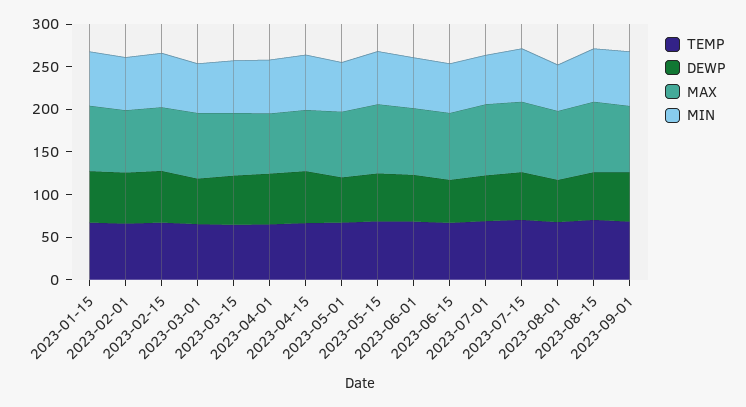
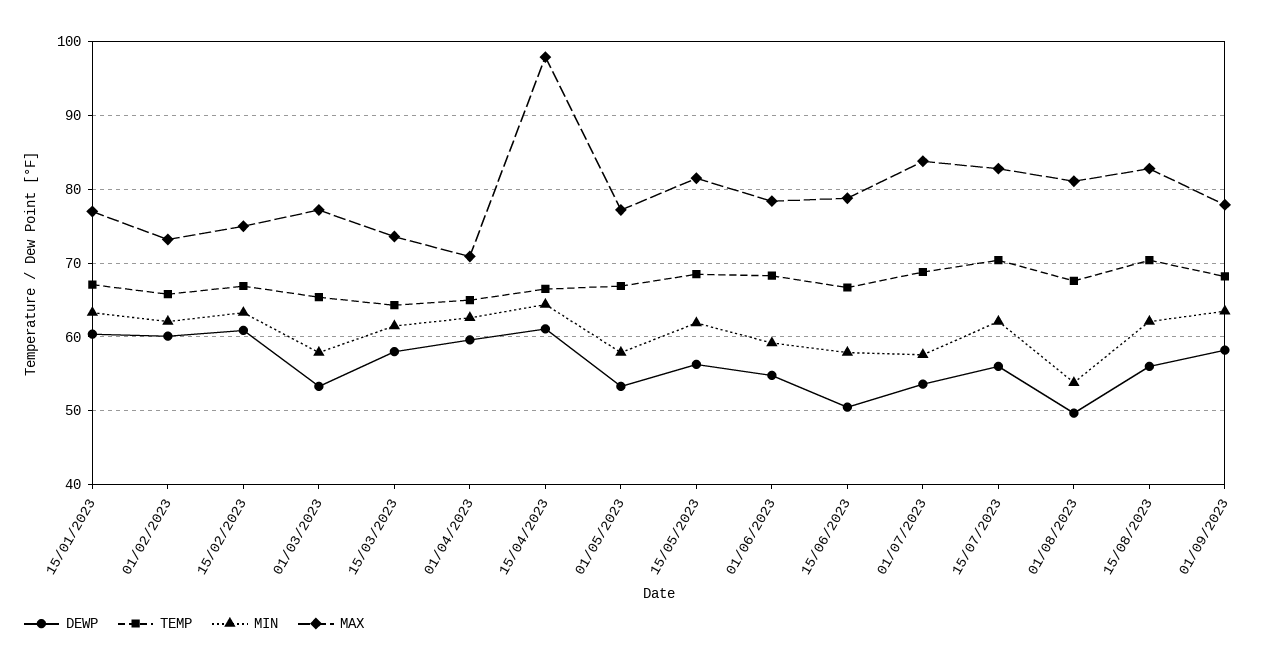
  {
    "TEMP": {
      "2023-01-15": 67,
      "2023-02-01": 66,
      "2023-02-15": 67,
      "2023-03-01": 65,
      "2023-03-15": 64,
      "2023-04-01": 65,
      "2023-04-15": 67,
      "2023-05-01": 67,
      "2023-05-15": 69,
      "2023-06-01": 68,
      "2023-06-15": 67,
      "2023-07-01": 69,
      "2023-07-15": 70,
      "2023-08-01": 68,
      "2023-08-15": 70,
      "2023-09-01": 68
    },
    "DEWP": {
      "2023-01-15": 60,
      "2023-02-01": 60,
      "2023-02-15": 61,
      "2023-03-01": 53,
      "2023-03-15": 58,
      "2023-04-01": 60,
      "2023-04-15": 61,
      "2023-05-01": 53,
      "2023-05-15": 56,
      "2023-06-01": 55,
      "2023-06-15": 51,
      "2023-07-01": 54,
      "2023-07-15": 56,
      "2023-08-01": 50,
      "2023-08-15": 56,
      "2023-09-01": 58
    },
    "MAX": {
      "2023-01-15": 77,
      "2023-02-01": 73,
      "2023-02-15": 75,
      "2023-03-01": 77,
      "2023-03-15": 74,
      "2023-04-01": 71,
-     "2023-04-15": 70,
+     "2023-04-15": 98,
      "2023-05-01": 77,
      "2023-05-15": 82,
      "2023-06-01": 78,
      "2023-06-15": 79,
      "2023-07-01": 84,
      "2023-07-15": 83,
      "2023-08-01": 81,
      "2023-08-15": 83,
      "2023-09-01": 78
    },
    "MIN": {
      "2023-01-15": 63,
      "2023-02-01": 62,
      "2023-02-15": 63,
      "2023-03-01": 58,
      "2023-03-15": 62,
      "2023-04-01": 63,
      "2023-04-15": 64,
      "2023-05-01": 58,
      "2023-05-15": 62,
      "2023-06-01": 59,
      "2023-06-15": 58,
      "2023-07-01": 58,
      "2023-07-15": 62,
      "2023-08-01": 54,
      "2023-08-15": 62,
      "2023-09-01": 64
    }
  }

